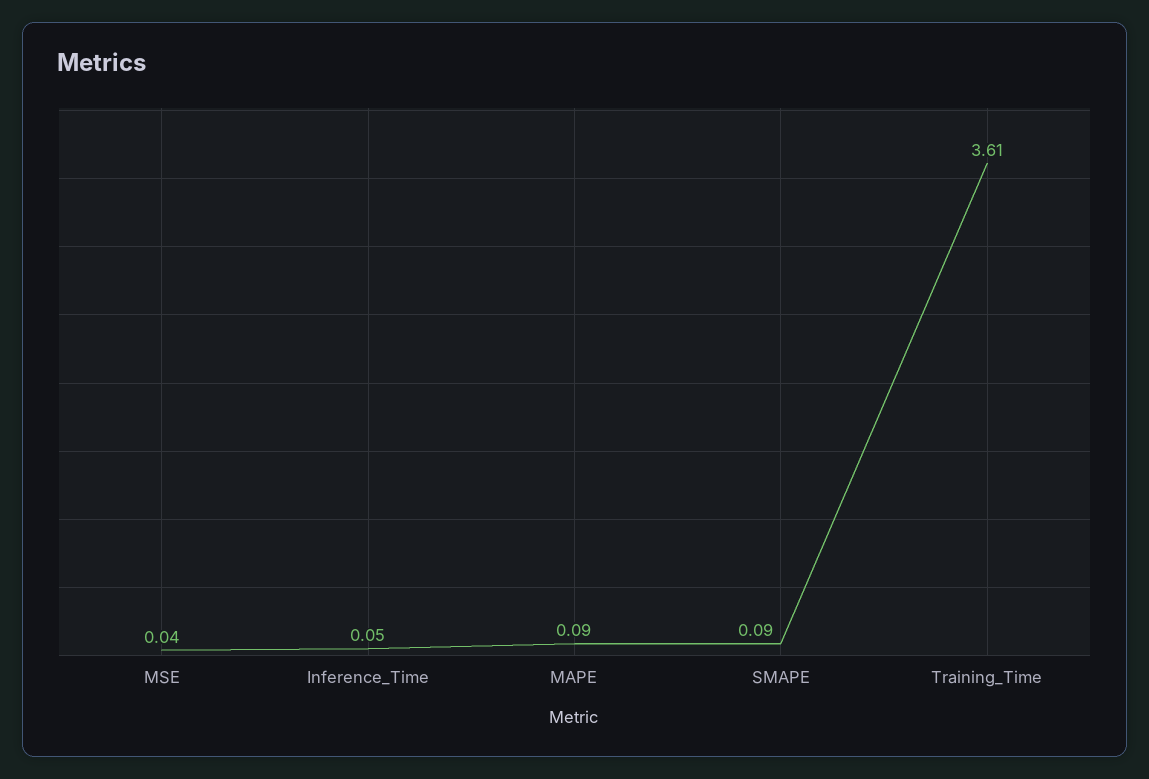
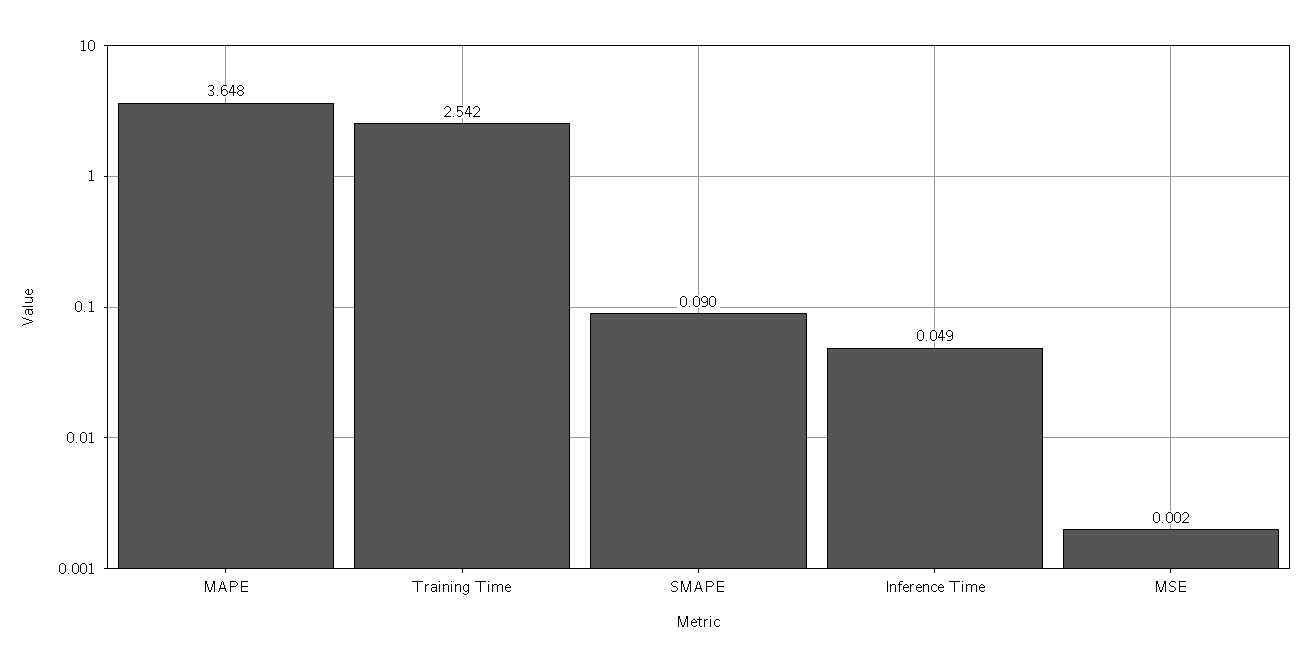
  {
-   "MSE": 0.04,
+   "MSE": 0.002,
    "Inference_Time": 0.049,
-   "MAPE": 0.09,
+   "MAPE": 3.648,
    "SMAPE": 0.09,
-   "Training_Time": 3.61
+   "Training_Time": 2.542
  }

